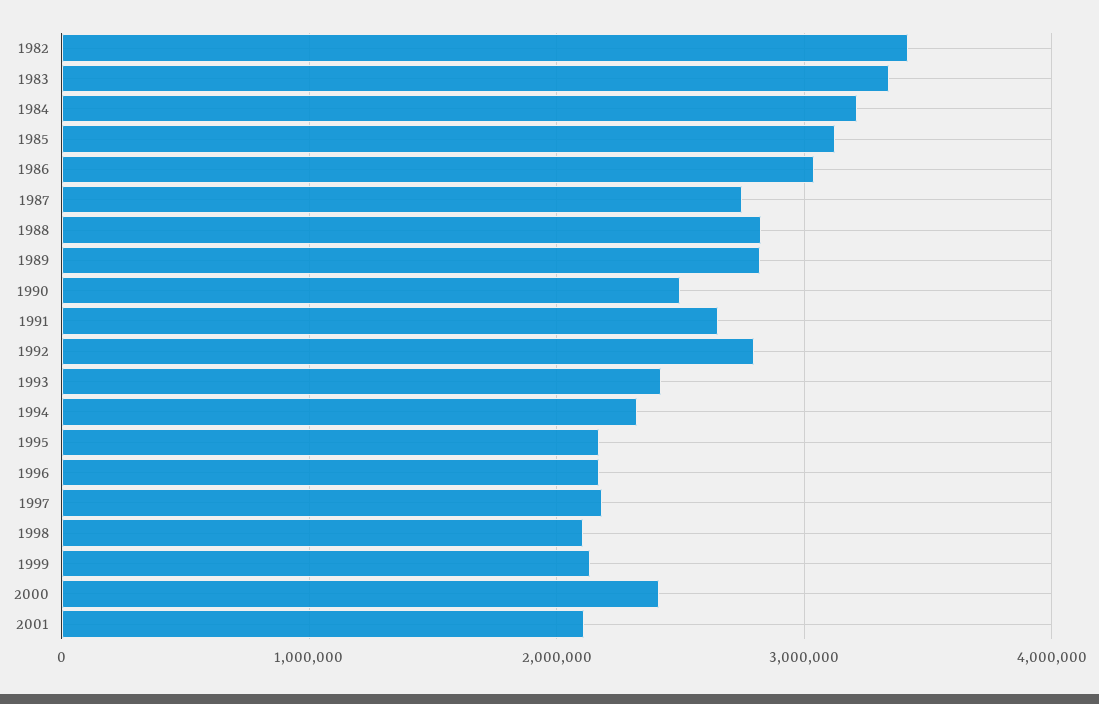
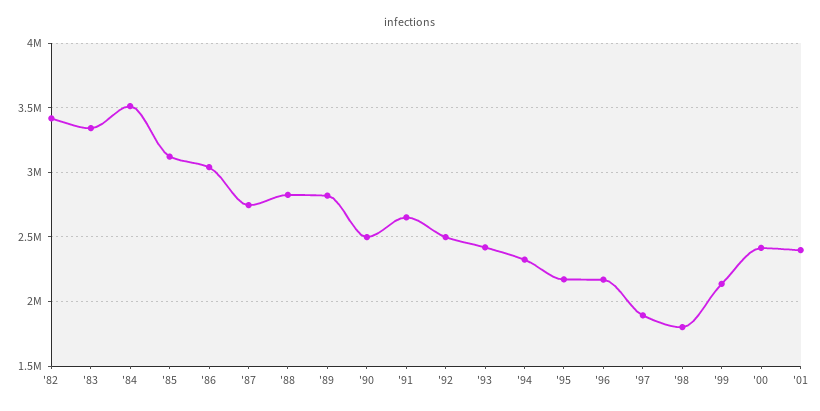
  {
    "1982": 3400000,
    "1983": 3350000,
-   "1984": 3200000,
+   "1984": 3500000,
    "1985": 3100000,
    "1986": 3050000,
    "1987": 2750000,
    "1988": 2850000,
    "1989": 2800000,
    "1990": 2500000,
    "1991": 2650000,
-   "1992": 2800000,
+   "1992": 2500000,
    "1993": 2400000,
    "1994": 2300000,
    "1995": 2150000,
    "1996": 2150000,
-   "1997": 2200000,
+   "1997": 1900000,
-   "1998": 2100000,
+   "1998": 1800000,
    "1999": 2150000,
    "2000": 2400000,
-   "2001": 2100000
+   "2001": 2400000
  }

